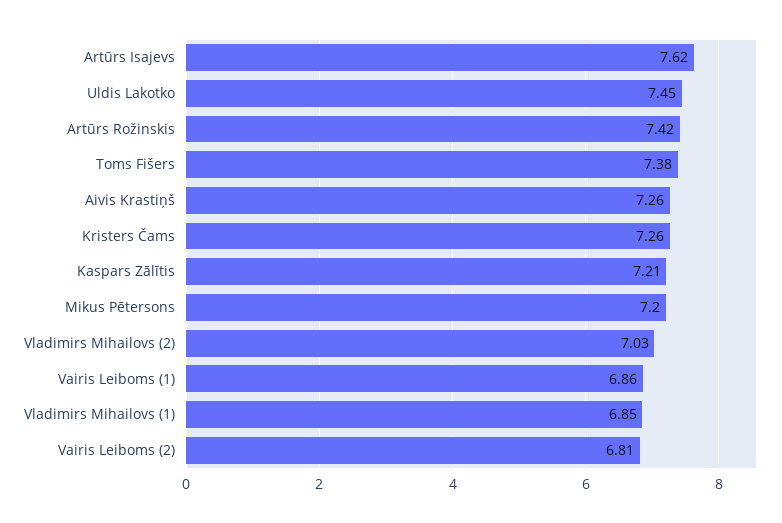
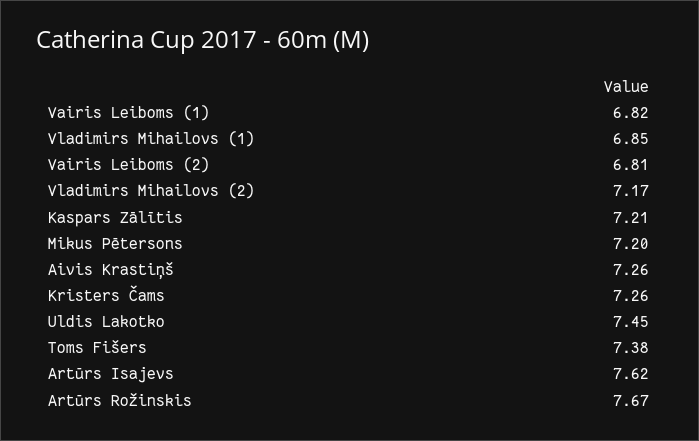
  {
    "Artūrs Isajevs": 7.62,
    "Uldis Lakotko": 7.45,
-   "Artūrs Rožinskis": 7.42,
+   "Artūrs Rožinskis": 7.67,
    "Toms Fišers": 7.38,
    "Aivis Krastiņš": 7.26,
    "Kristers Čams": 7.26,
    "Kaspars Zālītis": 7.21,
    "Mikus Pētersons": 7.2,
-   "Vladimirs Mihailovs (2)": 7.03,
+   "Vladimirs Mihailovs (2)": 7.17,
-   "Vairis Leiboms (1)": 6.86,
+   "Vairis Leiboms (1)": 6.82,
    "Vladimirs Mihailovs (1)": 6.85,
    "Vairis Leiboms (2)": 6.81
  }

